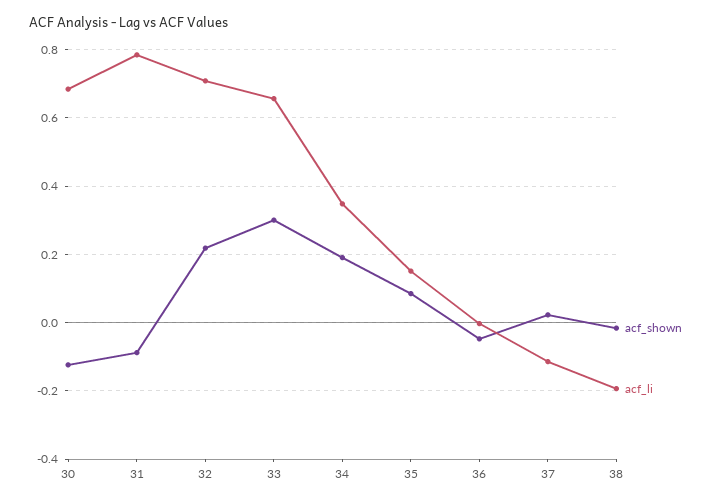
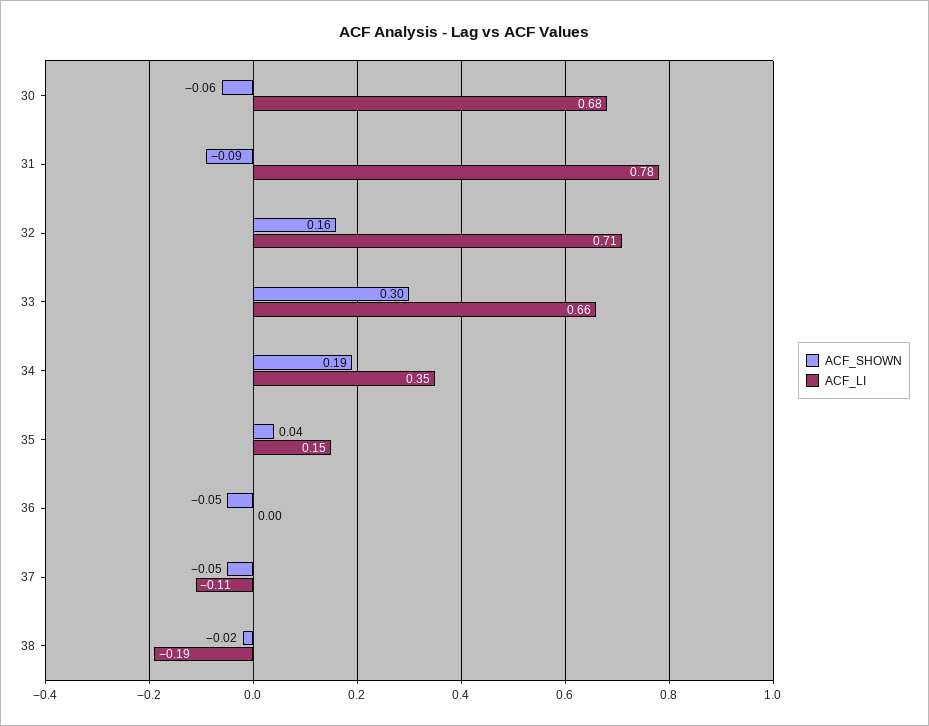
  {
    "acf_shown": {
-     "30": -0.12,
+     "30": -0.06,
      "31": -0.09,
-     "32": 0.22,
+     "32": 0.16,
      "33": 0.3,
      "34": 0.19,
-     "35": 0.08,
+     "35": 0.04,
      "36": -0.05,
-     "37": 0.02,
+     "37": -0.05,
      "38": -0.02
    },
    "acf_li": {
      "30": 0.68,
      "31": 0.78,
      "32": 0.71,
      "33": 0.66,
      "34": 0.35,
      "35": 0.15,
      "36": 0,
      "37": -0.11,
      "38": -0.19
    }
  }

